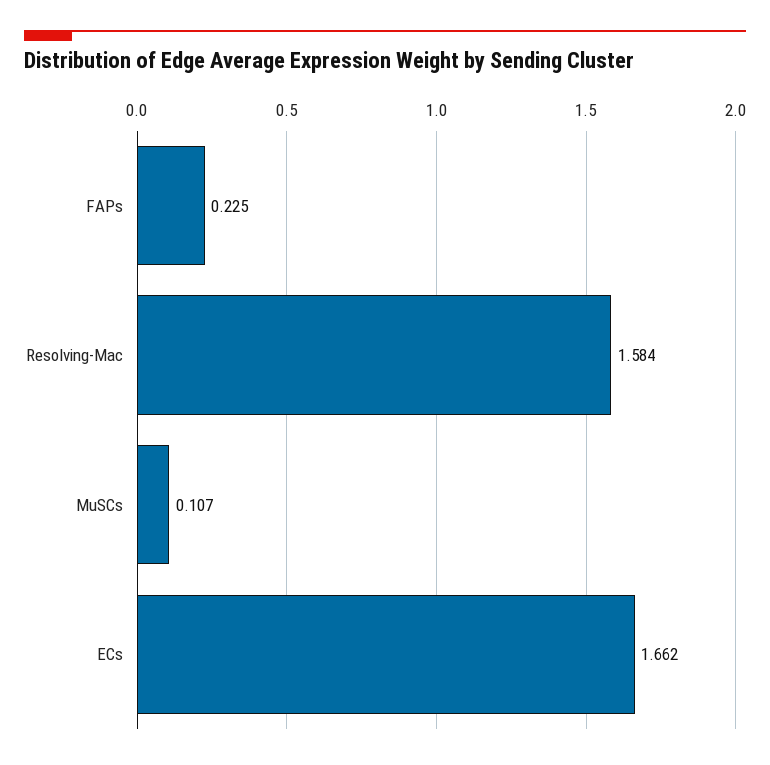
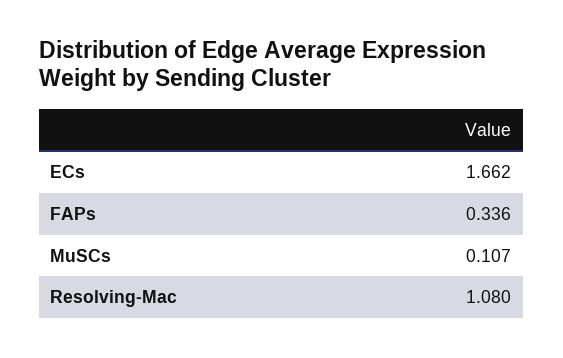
  {
-   "FAPs": 0.225,
+   "FAPs": 0.336,
-   "Resolving-Mac": 1.584,
+   "Resolving-Mac": 1.08,
    "MuSCs": 0.107,
    "ECs": 1.662
  }

